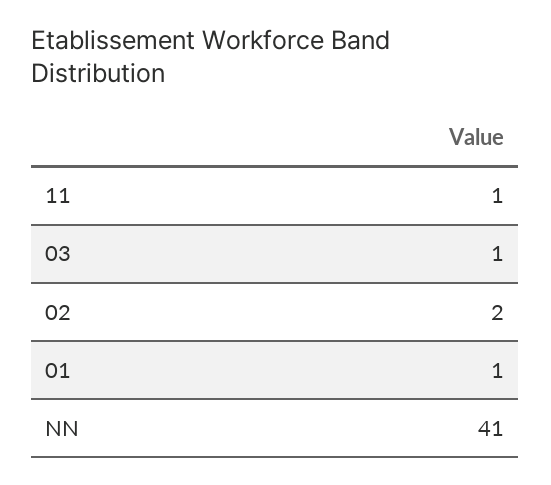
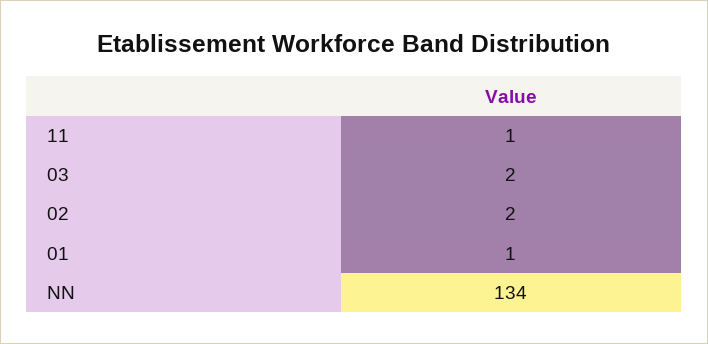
  {
    "11": 1,
-   "03": 1,
+   "03": 2,
    "02": 2,
    "01": 1,
-   "NN": 41
+   "NN": 134
  }

